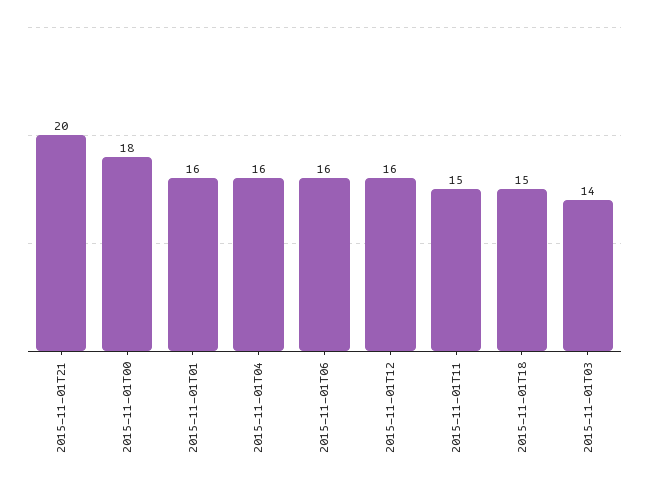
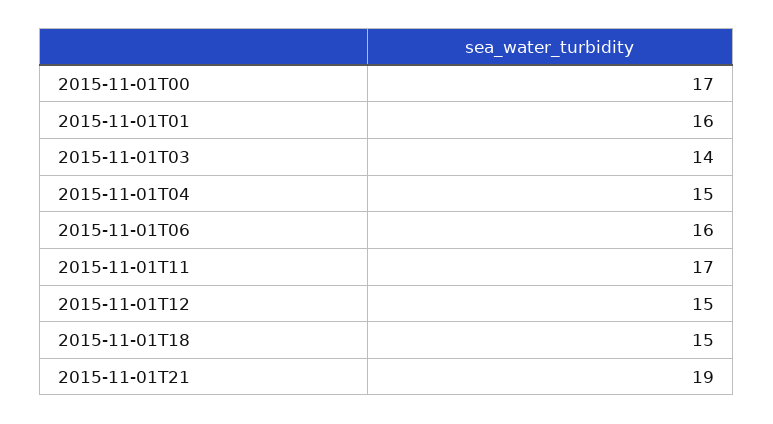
  {
-   "2015-11-01T21": 20,
+   "2015-11-01T21": 19,
-   "2015-11-01T00": 18,
+   "2015-11-01T00": 17,
    "2015-11-01T01": 16,
-   "2015-11-01T04": 16,
+   "2015-11-01T04": 15,
    "2015-11-01T06": 16,
-   "2015-11-01T12": 16,
+   "2015-11-01T12": 15,
-   "2015-11-01T11": 15,
+   "2015-11-01T11": 17,
    "2015-11-01T18": 15,
    "2015-11-01T03": 14
  }

